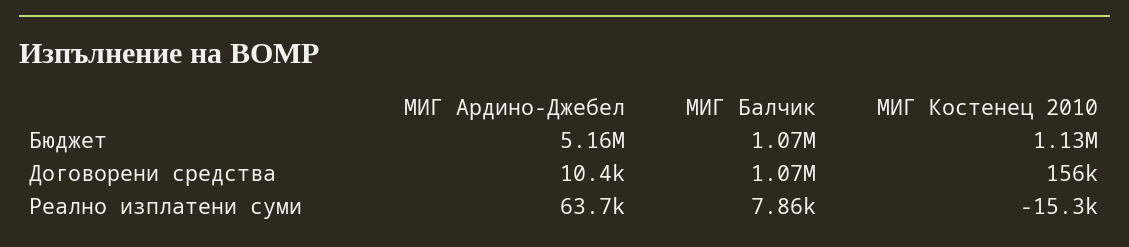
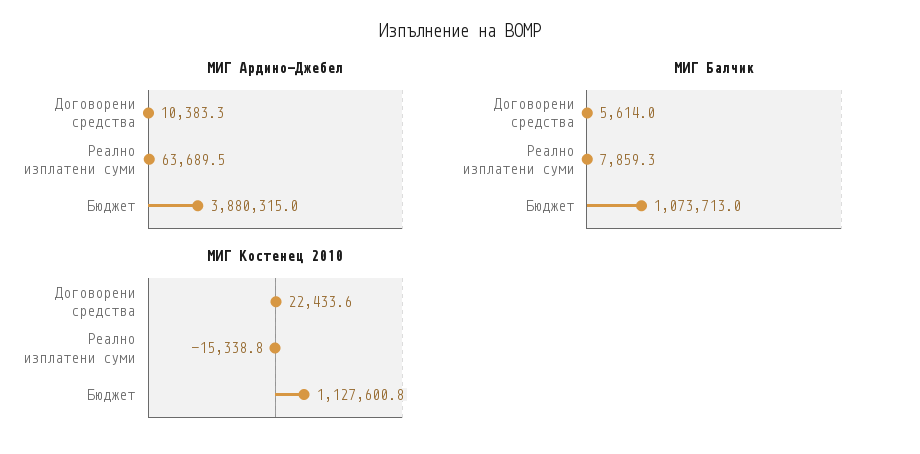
  {
    "МИГ Ардино-Джебел": {
-     "Бюджет": 5160000,
+     "Бюджет": 3880315,
      "Договорени средства": 10383.3,
      "Реално изплатени суми": 63689.5
    },
    "МИГ Балчик": {
      "Бюджет": 1073713,
-     "Договорени средства": 1070000,
+     "Договорени средства": 5614,
      "Реално изплатени суми": 7859.3
    },
    "МИГ Костенец 2010": {
      "Бюджет": 1127600.8,
-     "Договорени средства": 156000,
+     "Договорени средства": 22433.6,
      "Реално изплатени суми": -15338.8
    }
  }

